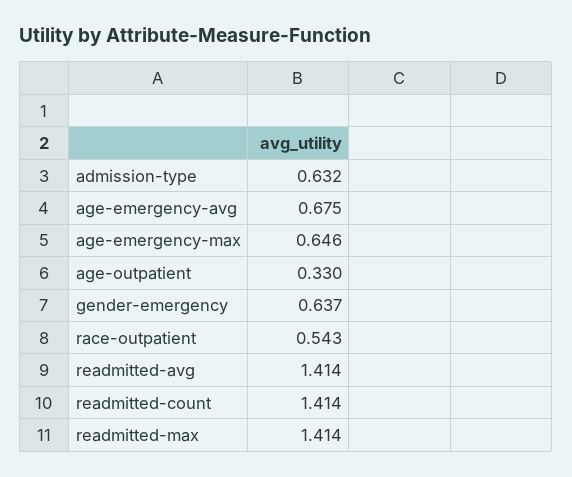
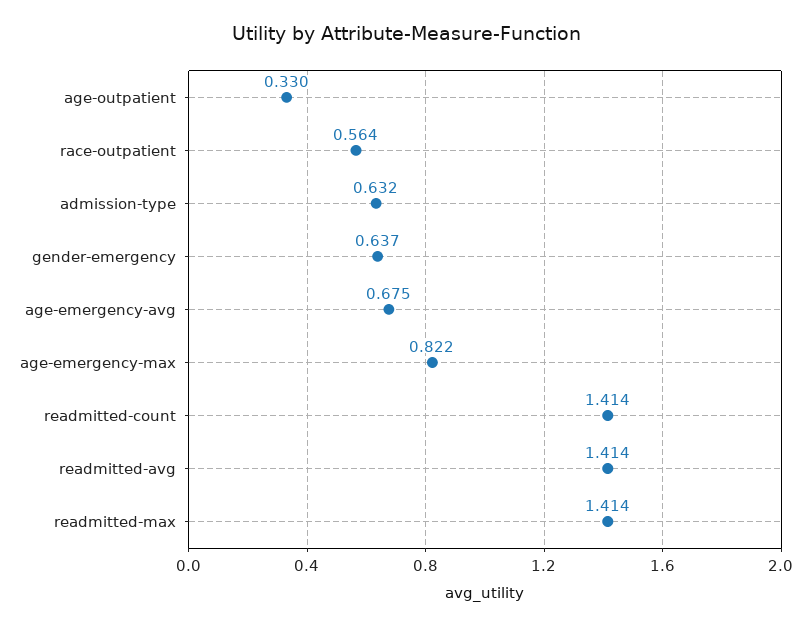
  {
    "admission-type": 0.632,
    "age-emergency-avg": 0.675,
-   "age-emergency-max": 0.646,
+   "age-emergency-max": 0.822,
    "age-outpatient": 0.33,
    "gender-emergency": 0.637,
-   "race-outpatient": 0.543,
+   "race-outpatient": 0.564,
    "readmitted-avg": 1.414,
    "readmitted-count": 1.414,
    "readmitted-max": 1.414
  }

